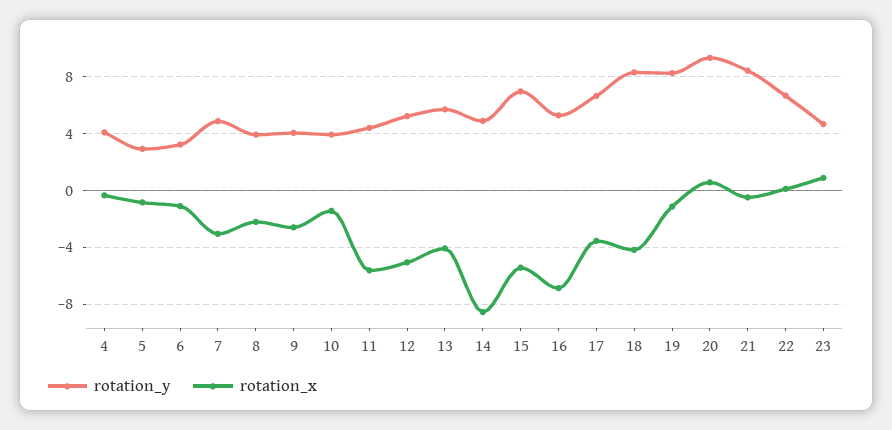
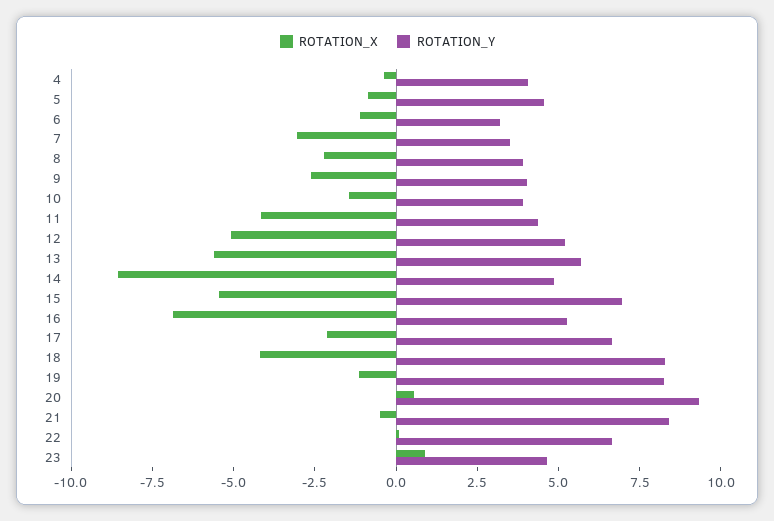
  {
    "rotation_y": {
      "4": 4,
-     "5": 3,
+     "5": 4.5,
      "6": 3,
-     "7": 5,
+     "7": 3.5,
      "8": 4,
      "9": 4,
      "10": 4,
      "11": 4.5,
      "12": 5,
      "13": 5.5,
      "14": 5,
      "15": 7,
      "16": 5.5,
      "17": 6.5,
      "18": 8.5,
      "19": 8,
      "20": 9.5,
      "21": 8.5,
      "22": 6.5,
      "23": 4.5
    },
    "rotation_x": {
      "4": -0.5,
      "5": -1,
      "6": -1,
      "7": -3,
      "8": -2,
      "9": -2.5,
      "10": -1.5,
-     "11": -5.5,
+     "11": -4,
      "12": -5,
-     "13": -4,
+     "13": -5.5,
      "14": -8.5,
      "15": -5.5,
      "16": -7,
-     "17": -3.5,
+     "17": -2,
      "18": -4,
      "19": -1,
      "20": 0.5,
      "21": -0.5,
      "22": 0,
      "23": 1
    }
  }

